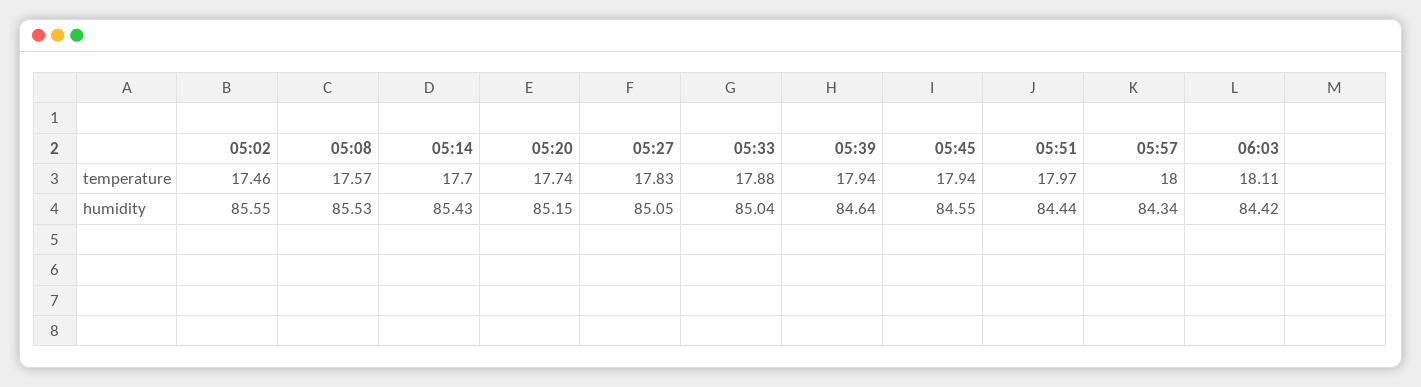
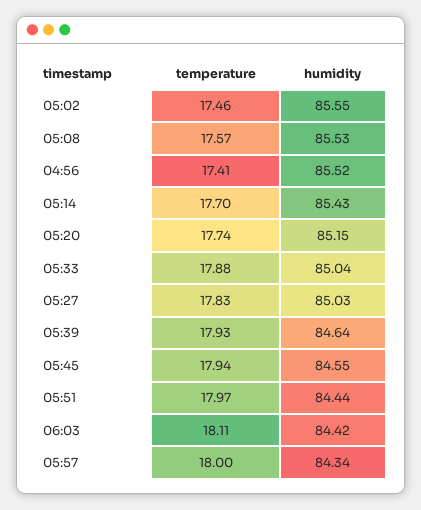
  {
    "05:02": {
      "temperature": 17.46,
      "humidity": 85.55
    },
    "05:08": {
      "temperature": 17.57,
      "humidity": 85.53
    },
    "05:14": {
      "temperature": 17.7,
      "humidity": 85.43
    },
    "05:20": {
      "temperature": 17.74,
      "humidity": 85.15
    },
    "05:27": {
      "temperature": 17.83,
-     "humidity": 85.05
+     "humidity": 85.03
    },
    "05:33": {
      "temperature": 17.88,
      "humidity": 85.04
    },
    "05:39": {
-     "temperature": 17.94,
+     "temperature": 17.93,
      "humidity": 84.64
    },
    "05:45": {
      "temperature": 17.94,
      "humidity": 84.55
    },
    "05:51": {
      "temperature": 17.97,
      "humidity": 84.44
    },
    "05:57": {
      "temperature": 18,
      "humidity": 84.34
    },
    "06:03": {
      "temperature": 18.11,
      "humidity": 84.42
-   }
+   },
+   "04:56": {
+     "temperature": 17.41,
+     "humidity": 85.52
+   }
  }

